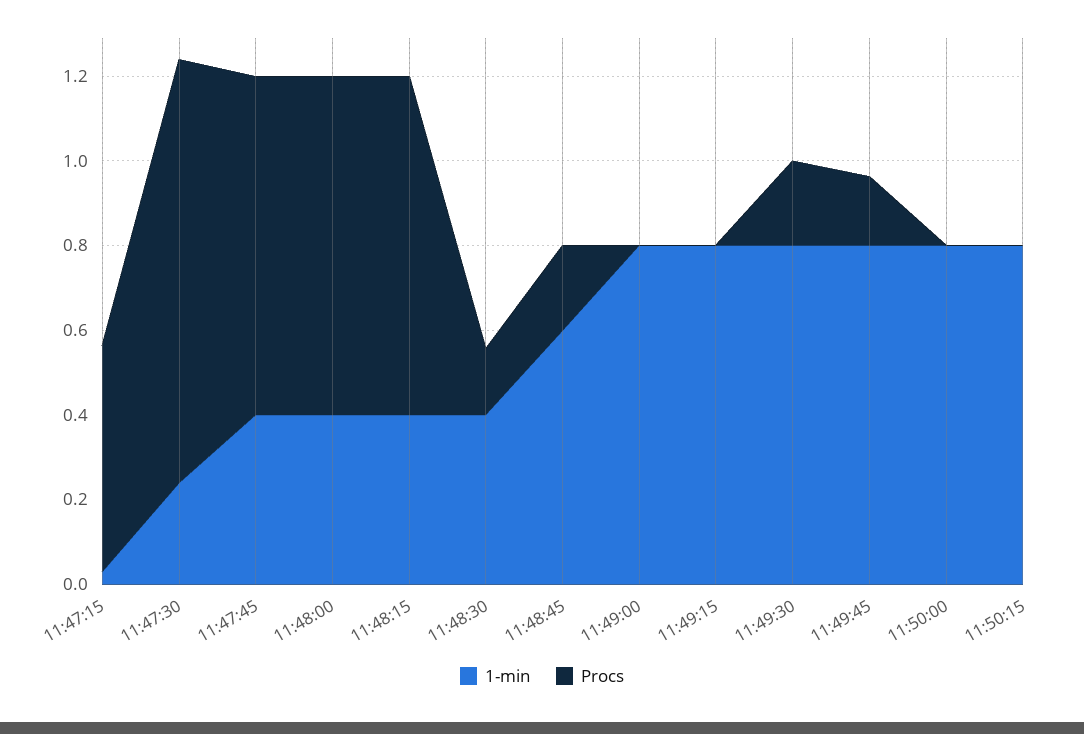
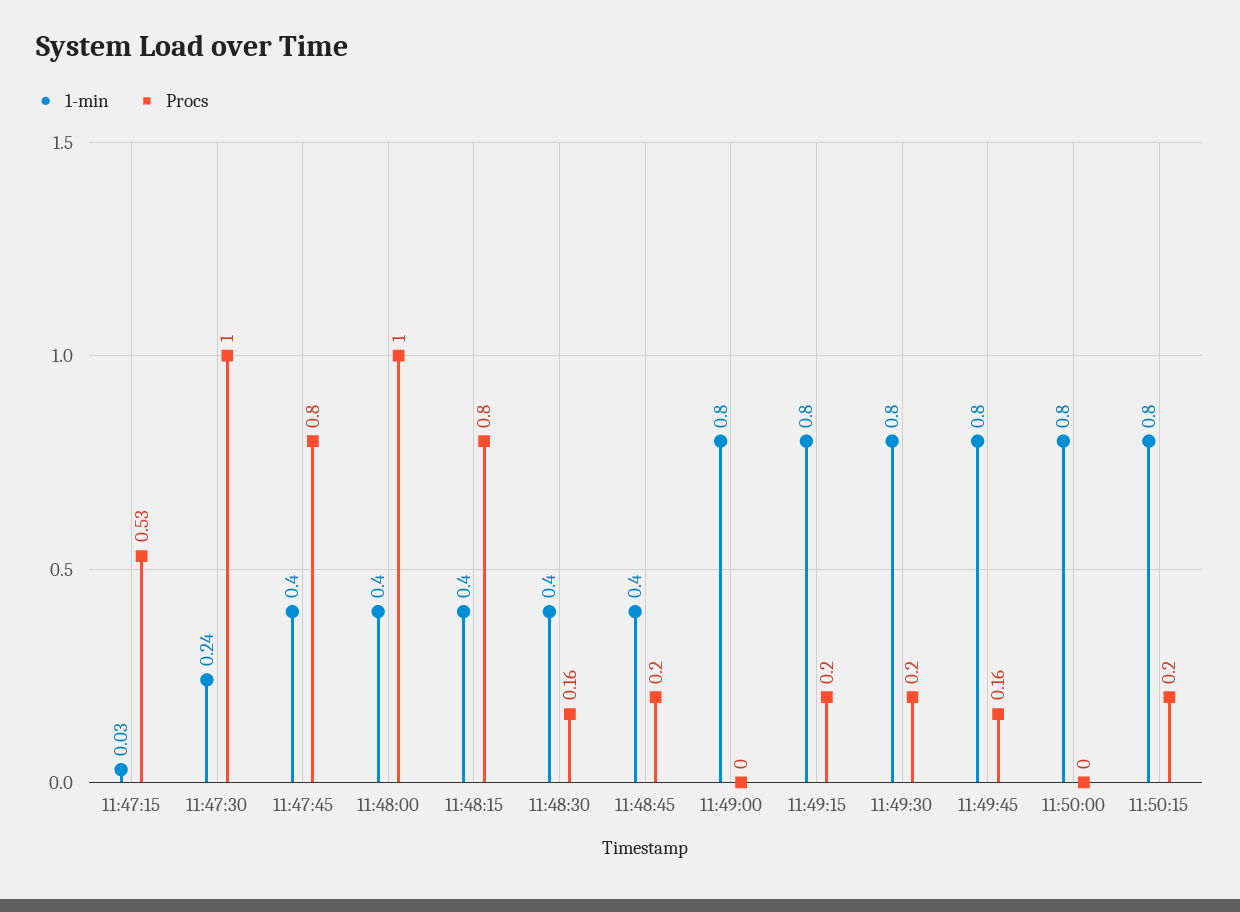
  {
    "1-min": {
      "11:47:15": 0.03,
      "11:47:30": 0.24,
      "11:47:45": 0.4,
      "11:48:00": 0.4,
      "11:48:15": 0.4,
      "11:48:30": 0.4,
-     "11:48:45": 0.6,
+     "11:48:45": 0.4,
      "11:49:00": 0.8,
      "11:49:15": 0.8,
      "11:49:30": 0.8,
      "11:49:45": 0.8,
      "11:50:00": 0.8,
      "11:50:15": 0.8
    },
    "Procs": {
      "11:47:15": 0.53,
      "11:47:30": 1,
      "11:47:45": 0.8,
-     "11:48:00": 0.8,
+     "11:48:00": 1,
      "11:48:15": 0.8,
      "11:48:30": 0.16,
      "11:48:45": 0.2,
      "11:49:00": 0,
-     "11:49:15": 0,
+     "11:49:15": 0.2,
      "11:49:30": 0.2,
      "11:49:45": 0.16,
      "11:50:00": 0,
-     "11:50:15": 0
+     "11:50:15": 0.2
    }
  }

